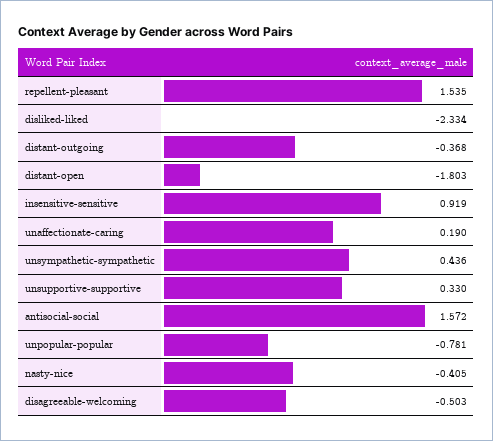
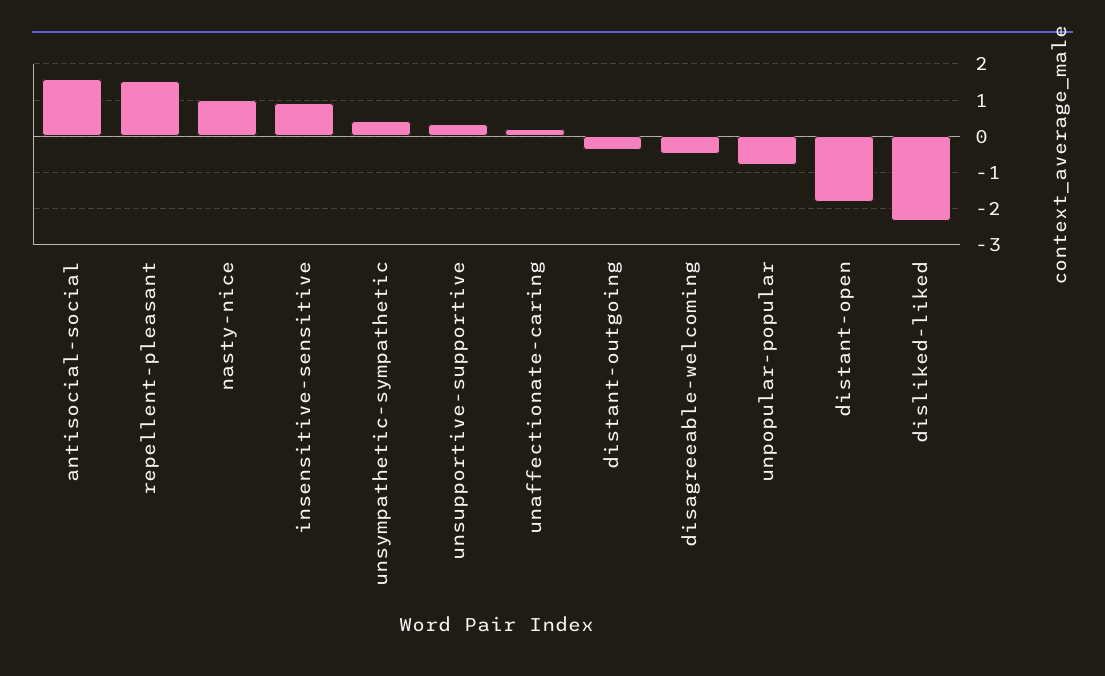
  {
    "repellent-pleasant": 1.535,
    "disliked-liked": -2.334,
    "distant-outgoing": -0.368,
    "distant-open": -1.803,
    "insensitive-sensitive": 0.919,
    "unaffectionate-caring": 0.19,
    "unsympathetic-sympathetic": 0.436,
    "unsupportive-supportive": 0.33,
    "antisocial-social": 1.572,
    "unpopular-popular": -0.781,
-   "nasty-nice": -0.405,
+   "nasty-nice": 1,
    "disagreeable-welcoming": -0.503
  }

